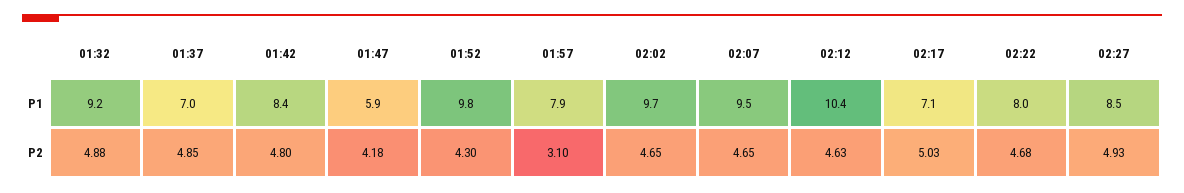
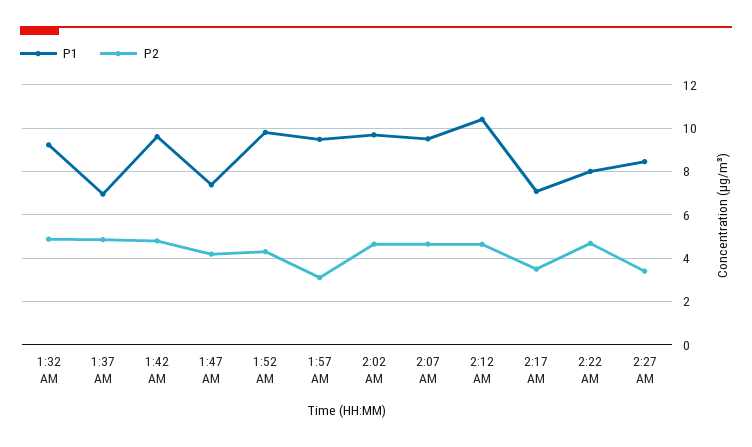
  {
    "P1": {
      "01:32": 9.2,
      "01:37": 7,
-     "01:42": 8.4,
+     "01:42": 9.5,
-     "01:47": 5.9,
+     "01:47": 7.5,
      "01:52": 9.8,
-     "01:57": 7.9,
+     "01:57": 9.5,
      "02:02": 9.7,
      "02:07": 9.5,
      "02:12": 10.4,
      "02:17": 7.1,
      "02:22": 8,
      "02:27": 8.5
    },
    "P2": {
      "01:32": 4.88,
      "01:37": 4.85,
      "01:42": 4.8,
      "01:47": 4.18,
      "01:52": 4.3,
      "01:57": 3.1,
      "02:02": 4.65,
      "02:07": 4.65,
      "02:12": 4.63,
-     "02:17": 5.03,
+     "02:17": 3.5,
      "02:22": 4.68,
-     "02:27": 4.93
+     "02:27": 3.5
    }
  }

